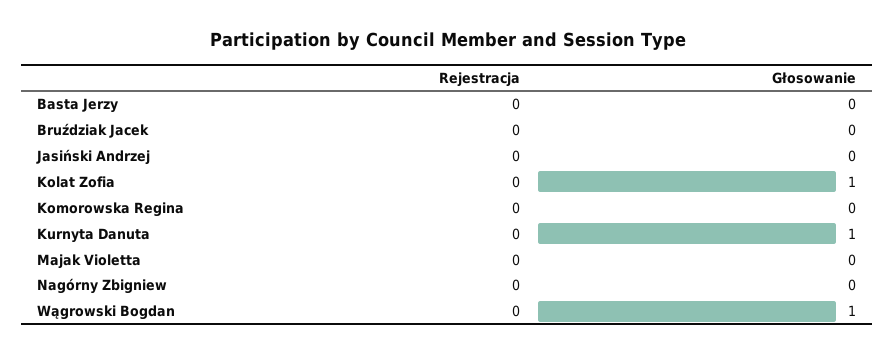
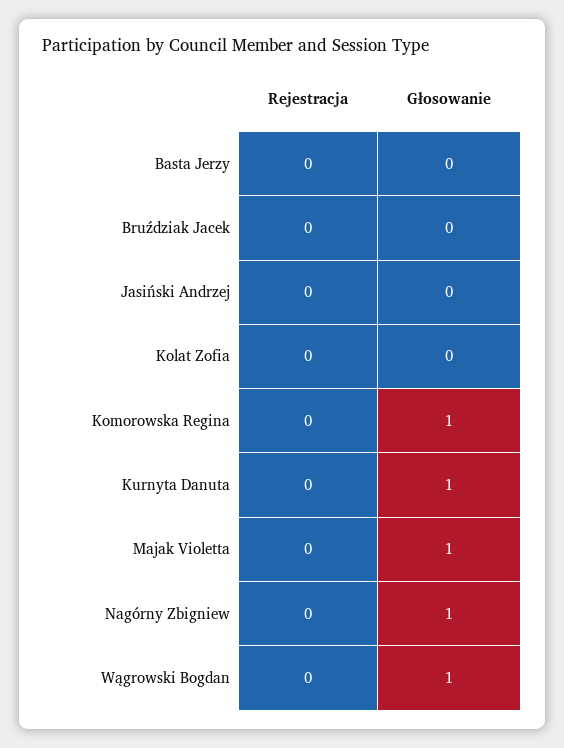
  {
    "Rejestracja": {
      "Basta Jerzy": 0,
      "Bruździak Jacek": 0,
      "Jasiński Andrzej": 0,
      "Kolat Zofia": 0,
      "Komorowska Regina": 0,
      "Kurnyta Danuta": 0,
      "Majak Violetta": 0,
      "Nagórny Zbigniew": 0,
      "Wągrowski Bogdan": 0
    },
    "Głosowanie": {
      "Basta Jerzy": 0,
      "Bruździak Jacek": 0,
      "Jasiński Andrzej": 0,
-     "Kolat Zofia": 1,
+     "Kolat Zofia": 0,
-     "Komorowska Regina": 0,
+     "Komorowska Regina": 1,
      "Kurnyta Danuta": 1,
-     "Majak Violetta": 0,
+     "Majak Violetta": 1,
-     "Nagórny Zbigniew": 0,
+     "Nagórny Zbigniew": 1,
      "Wągrowski Bogdan": 1
    }
  }

